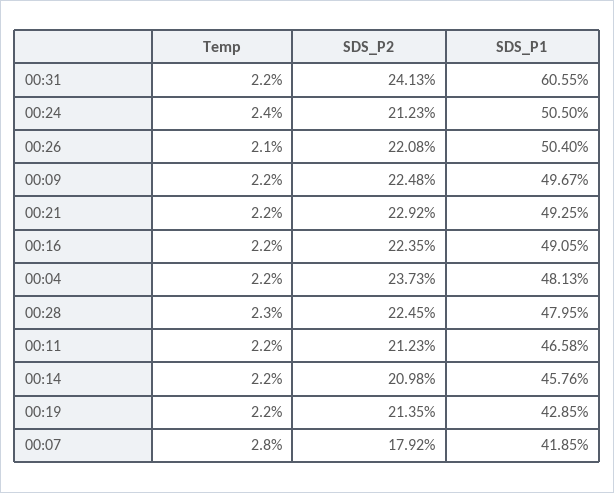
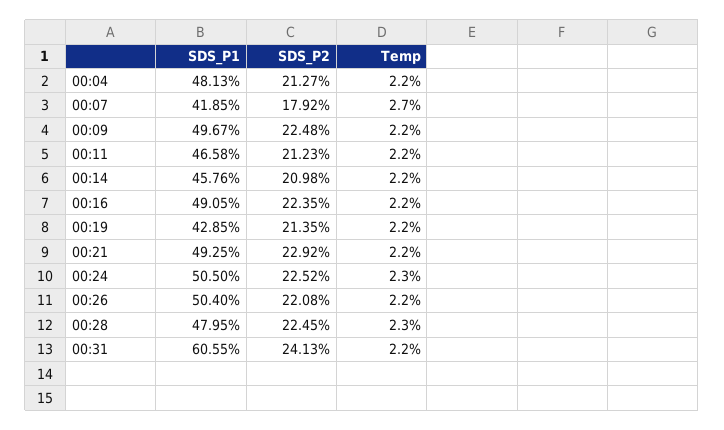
  {
    "Temp": {
      "00:31": 2.2,
-     "00:24": 2.4,
+     "00:24": 2.3,
-     "00:26": 2.1,
+     "00:26": 2.2,
      "00:09": 2.2,
      "00:21": 2.2,
      "00:16": 2.2,
      "00:04": 2.2,
      "00:28": 2.3,
      "00:11": 2.2,
      "00:14": 2.2,
      "00:19": 2.2,
-     "00:07": 2.8
+     "00:07": 2.7
    },
    "SDS_P2": {
      "00:31": 24.13,
-     "00:24": 21.23,
+     "00:24": 22.52,
      "00:26": 22.08,
      "00:09": 22.48,
      "00:21": 22.92,
      "00:16": 22.35,
-     "00:04": 23.73,
+     "00:04": 21.27,
      "00:28": 22.45,
      "00:11": 21.23,
      "00:14": 20.98,
      "00:19": 21.35,
      "00:07": 17.92
    },
    "SDS_P1": {
      "00:31": 60.55,
      "00:24": 50.5,
      "00:26": 50.4,
      "00:09": 49.67,
      "00:21": 49.25,
      "00:16": 49.05,
      "00:04": 48.13,
      "00:28": 47.95,
      "00:11": 46.58,
      "00:14": 45.76,
      "00:19": 42.85,
      "00:07": 41.85
    }
  }

